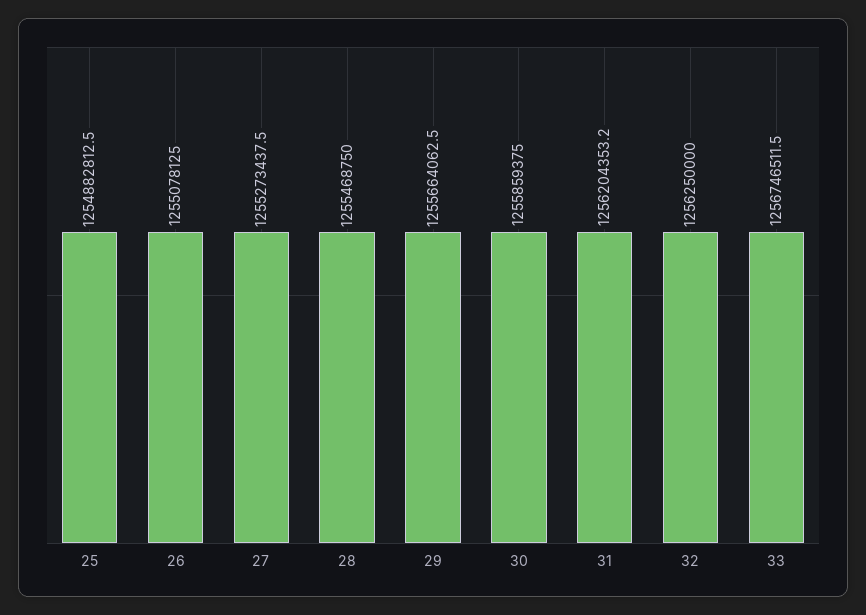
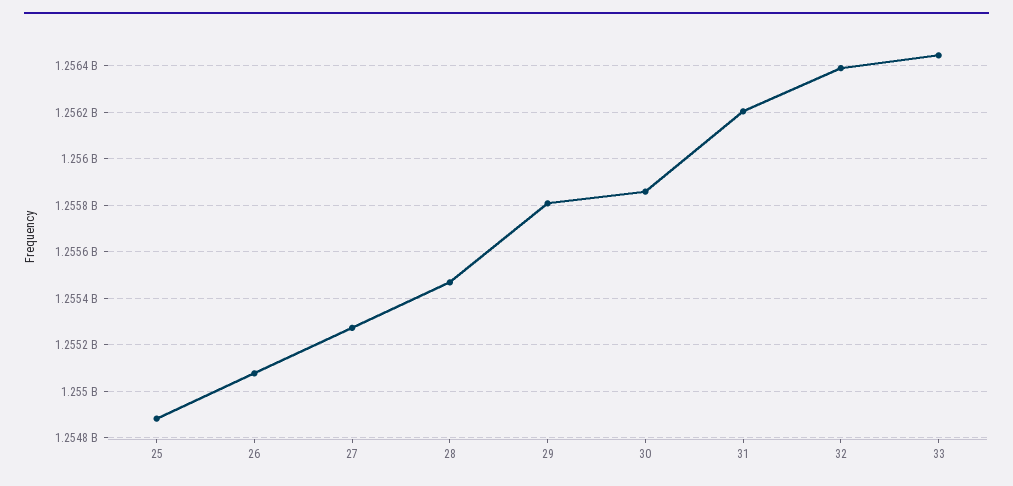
  {
    "25": 1254882812.5,
    "26": 1255078125,
    "27": 1255273437.5,
    "28": 1255468750,
-   "29": 1255664062.5,
+   "29": 1255800000,
    "30": 1255859375,
    "31": 1256204353.2,
-   "32": 1256250000,
+   "32": 1256400000,
-   "33": 1256746511.5
+   "33": 1256450000
  }

